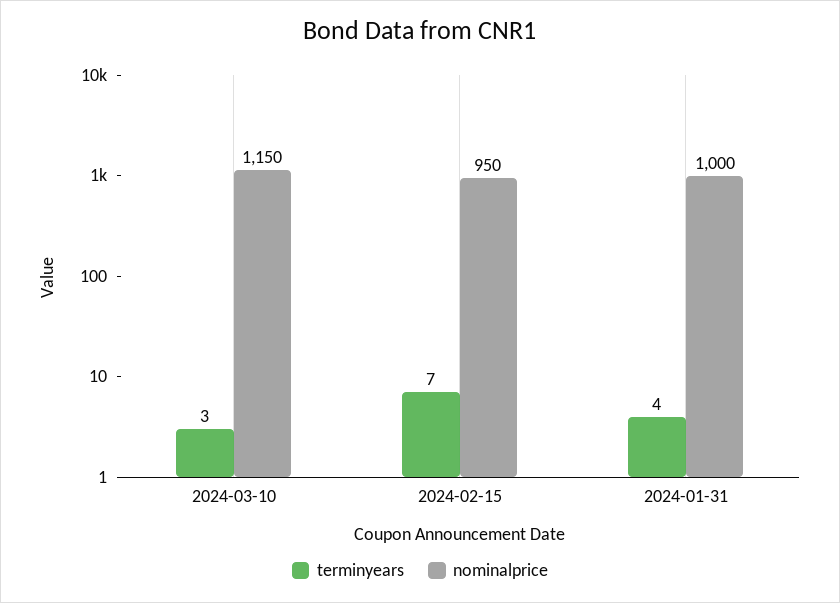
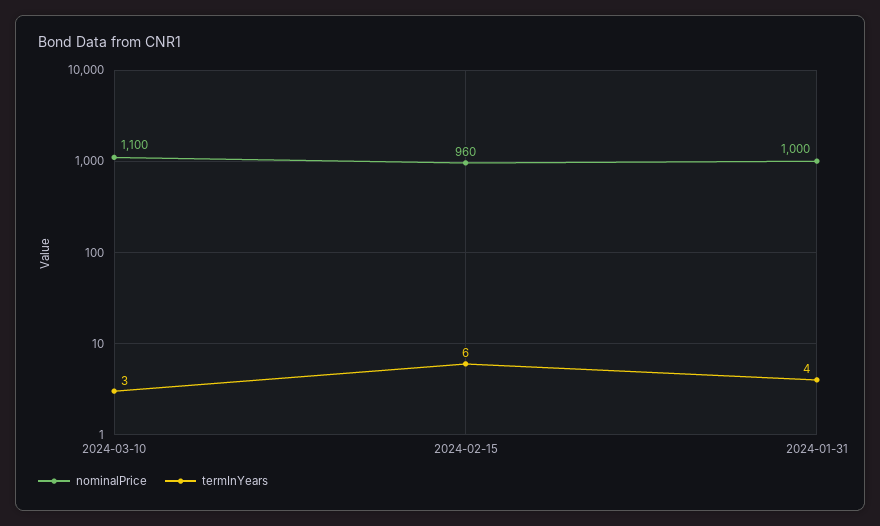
  {
    "terminyears": {
      "2024-03-10": 3,
-     "2024-02-15": 7,
+     "2024-02-15": 6,
      "2024-01-31": 4
    },
    "nominalprice": {
-     "2024-03-10": 1150,
+     "2024-03-10": 1100,
-     "2024-02-15": 950,
+     "2024-02-15": 960,
      "2024-01-31": 1000
    }
  }

